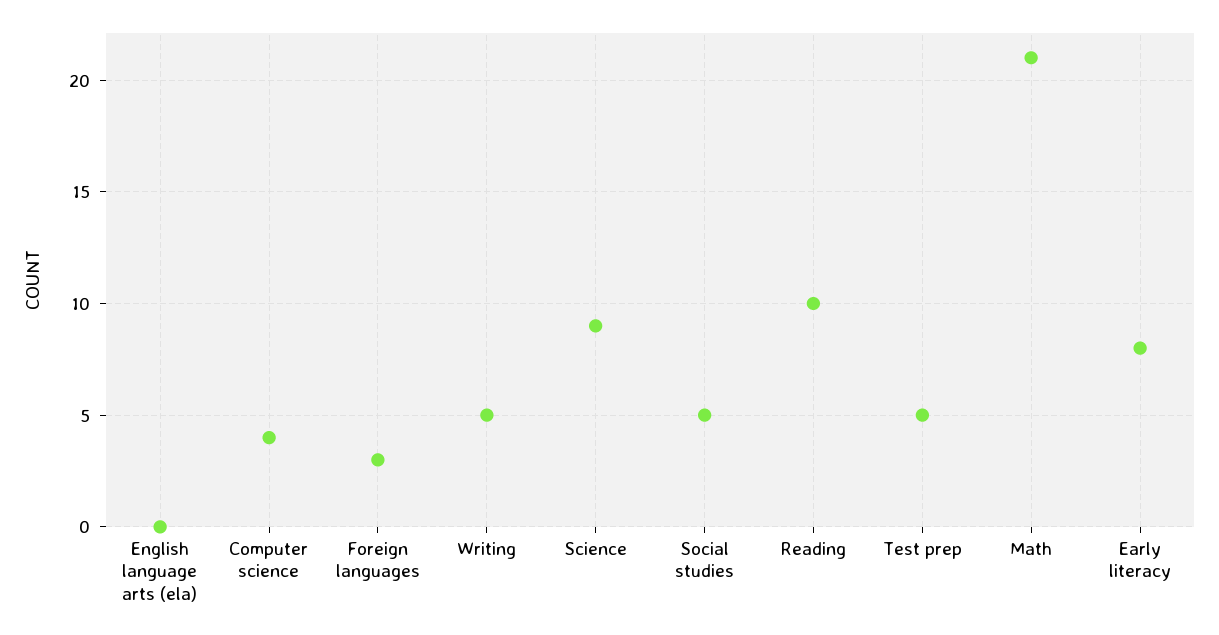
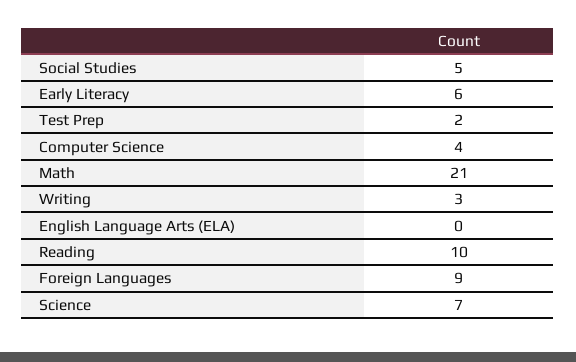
  {
    "English language arts (ela)": 0,
    "Computer science": 4,
-   "Foreign languages": 3,
+   "Foreign languages": 9,
-   "Writing": 5,
+   "Writing": 3,
-   "Science": 9,
+   "Science": 7,
    "Social studies": 5,
    "Reading": 10,
-   "Test prep": 5,
+   "Test prep": 2,
    "Math": 21,
-   "Early literacy": 8
+   "Early literacy": 6
  }

